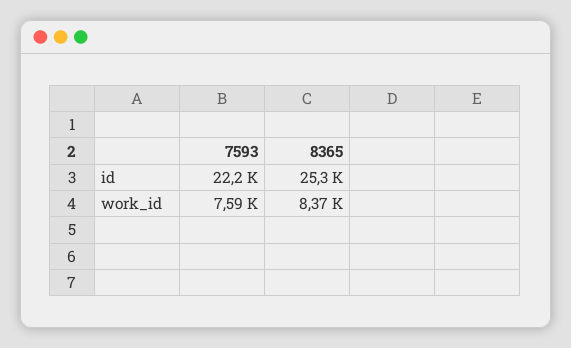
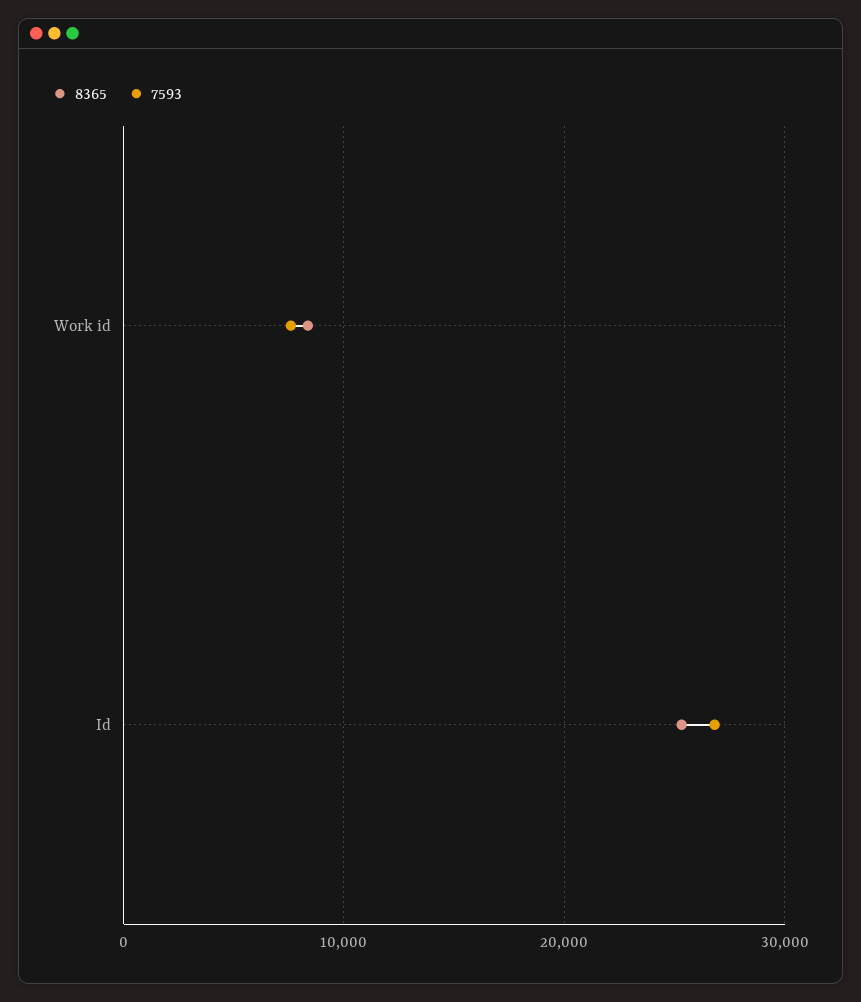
  {
    "7593": {
-     "id": 22200,
+     "id": 27000,
      "work_id": 7590
    },
    "8365": {
      "id": 25300,
      "work_id": 8370
    }
  }

